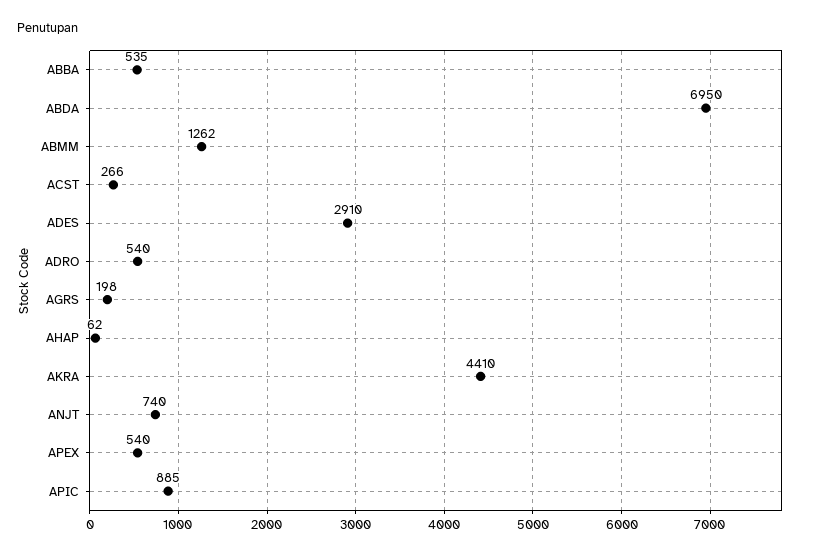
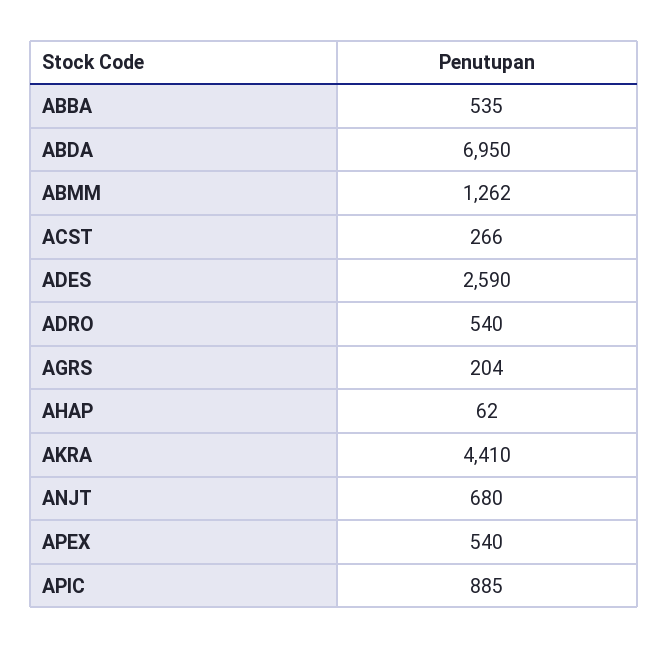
  {
    "ABBA": 535,
    "ABDA": 6950,
    "ABMM": 1262,
    "ACST": 266,
-   "ADES": 2910,
+   "ADES": 2590,
    "ADRO": 540,
-   "AGRS": 198,
+   "AGRS": 204,
    "AHAP": 62,
    "AKRA": 4410,
-   "ANJT": 740,
+   "ANJT": 680,
    "APEX": 540,
    "APIC": 885
  }

